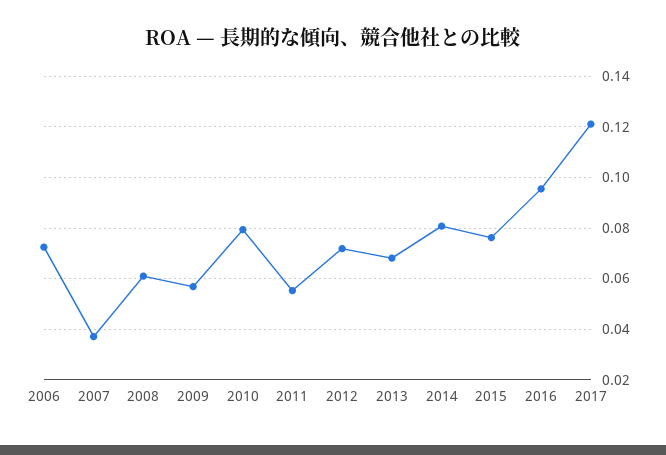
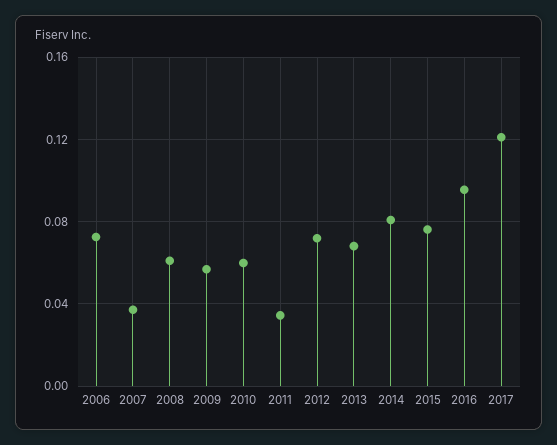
  {
    "2006": 0.0725,
    "2007": 0.0375,
    "2008": 0.06,
    "2009": 0.0575,
-   "2010": 0.08,
+   "2010": 0.06,
-   "2011": 0.055,
+   "2011": 0.035,
    "2012": 0.0725,
    "2013": 0.0675,
    "2014": 0.08,
    "2015": 0.075,
    "2016": 0.095,
    "2017": 0.12
  }

